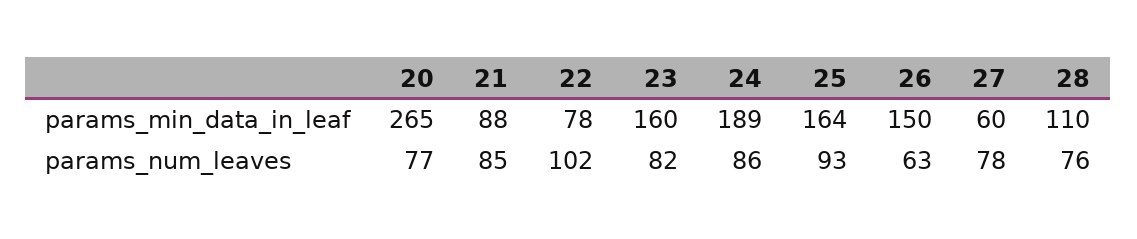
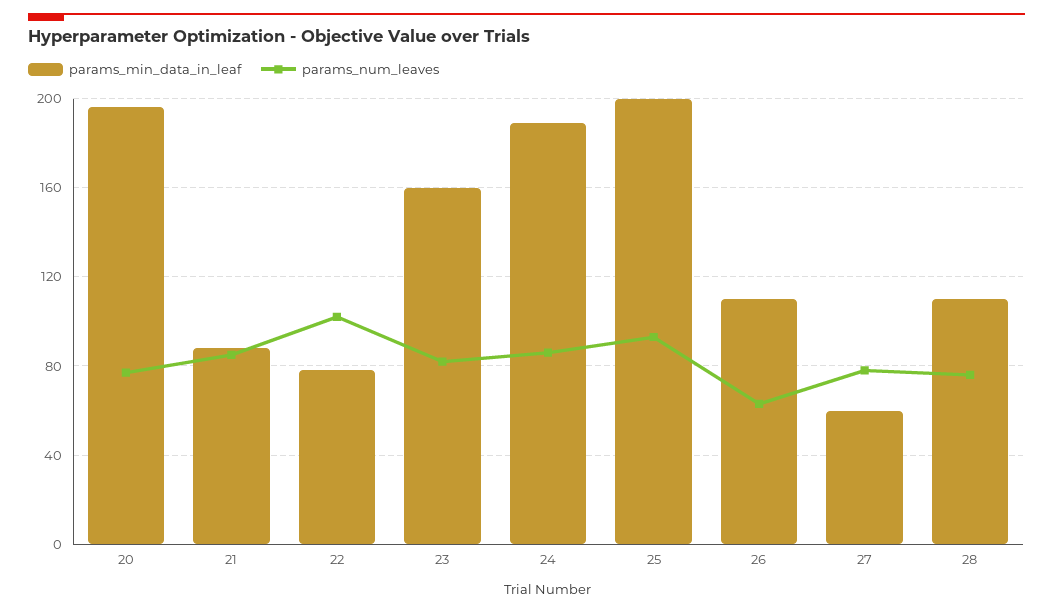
  {
    "params_min_data_in_leaf": {
-     "20": 265,
+     "20": 195,
      "21": 88,
      "22": 78,
      "23": 160,
      "24": 189,
-     "25": 164,
+     "25": 200,
-     "26": 150,
+     "26": 110,
      "27": 60,
      "28": 110
    },
    "params_num_leaves": {
      "20": 77,
      "21": 85,
      "22": 102,
      "23": 82,
      "24": 86,
      "25": 93,
      "26": 63,
      "27": 78,
      "28": 76
    }
  }

